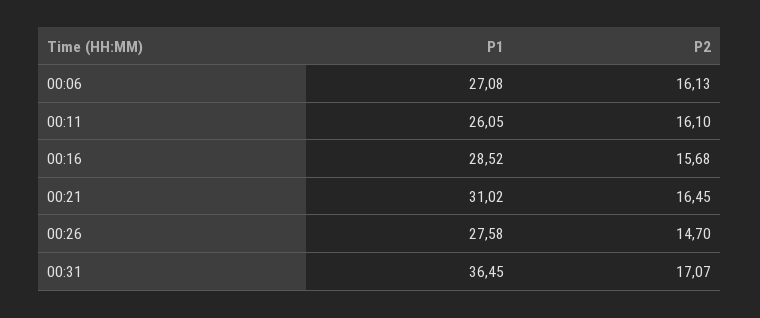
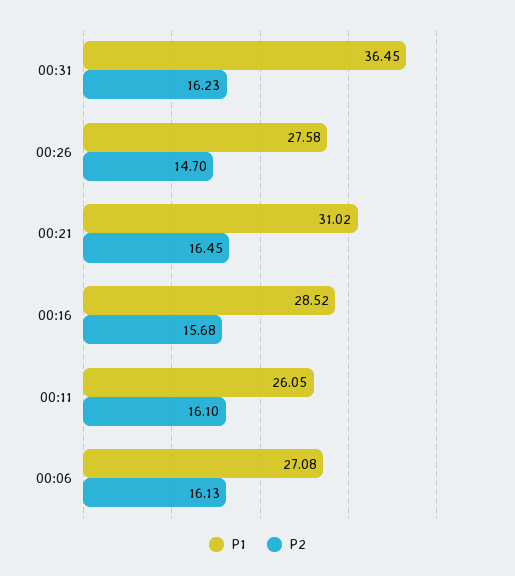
  {
    "P1": {
      "00:06": 27.08,
      "00:11": 26.05,
      "00:16": 28.52,
      "00:21": 31.02,
      "00:26": 27.58,
      "00:31": 36.45
    },
    "P2": {
      "00:06": 16.13,
      "00:11": 16.1,
      "00:16": 15.68,
      "00:21": 16.45,
      "00:26": 14.7,
-     "00:31": 17.07
+     "00:31": 16.23
    }
  }

